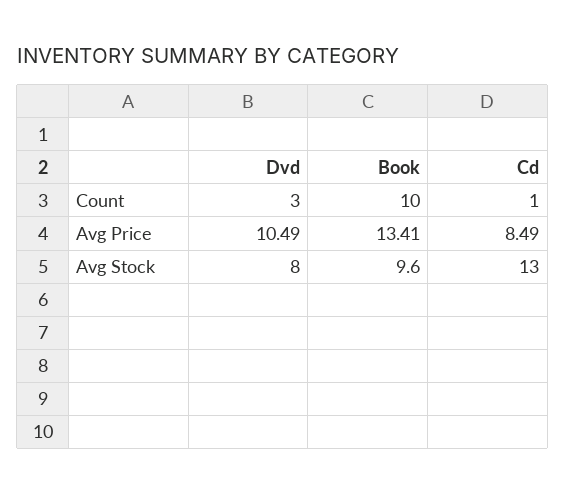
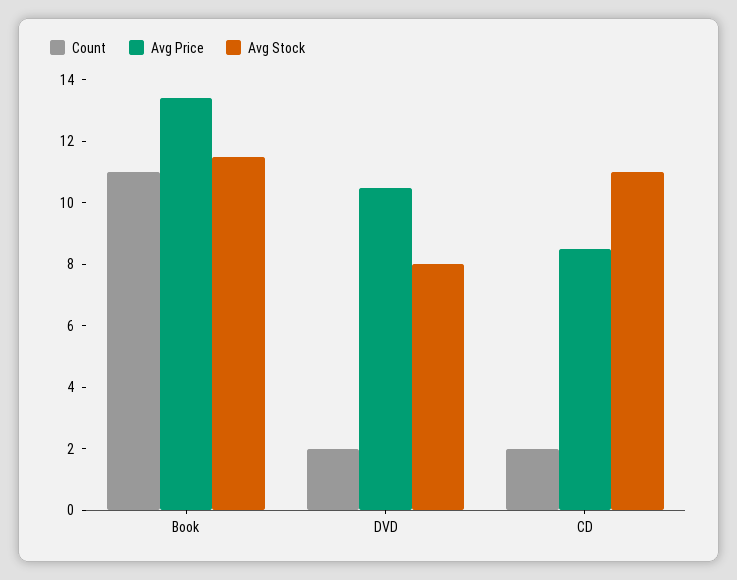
  {
    "Count": {
-     "Dvd": 3,
+     "Dvd": 2,
-     "Book": 10,
+     "Book": 11,
-     "Cd": 1
+     "Cd": 2
    },
    "Avg Price": {
      "Dvd": 10.49,
      "Book": 13.41,
      "Cd": 8.49
    },
    "Avg Stock": {
      "Dvd": 8,
-     "Book": 9.6,
+     "Book": 11.5,
-     "Cd": 13
+     "Cd": 11
    }
  }

